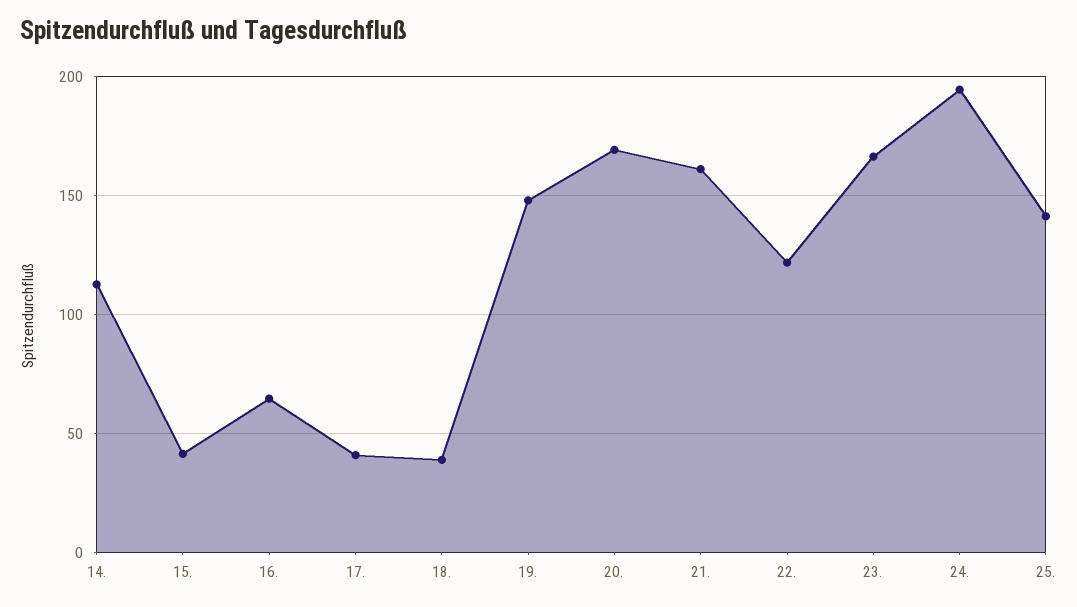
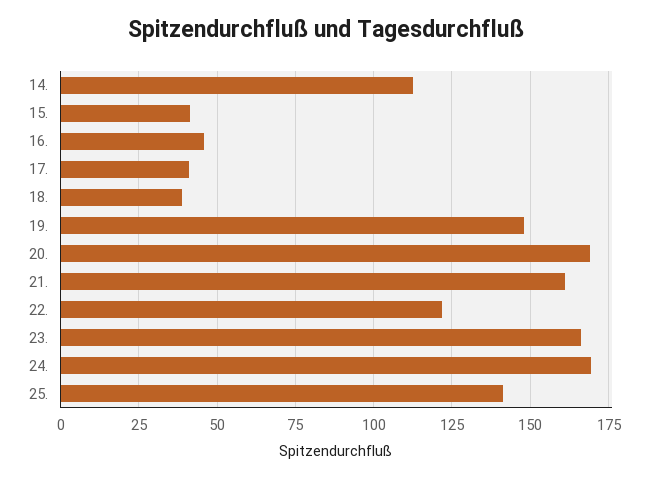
  {
    "14.": 112.5,
    "15.": 42.5,
-   "16.": 65,
+   "16.": 45,
    "17.": 40,
    "18.": 40,
    "19.": 147.5,
    "20.": 170,
    "21.": 160,
    "22.": 122.5,
    "23.": 167.5,
-   "24.": 195,
+   "24.": 170,
    "25.": 140
  }

